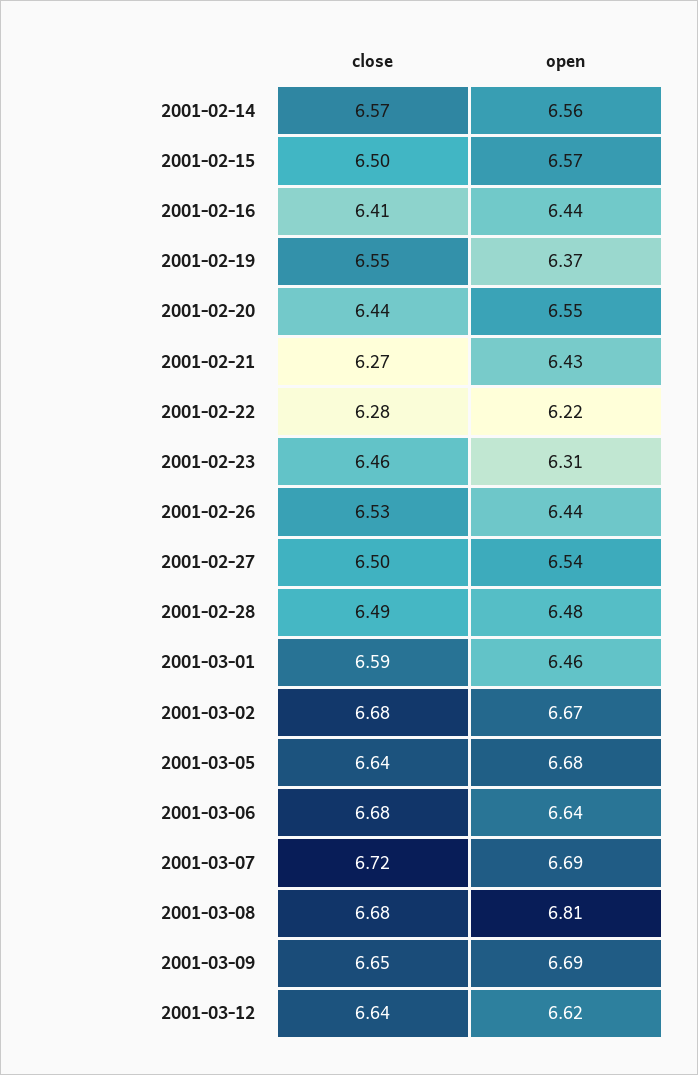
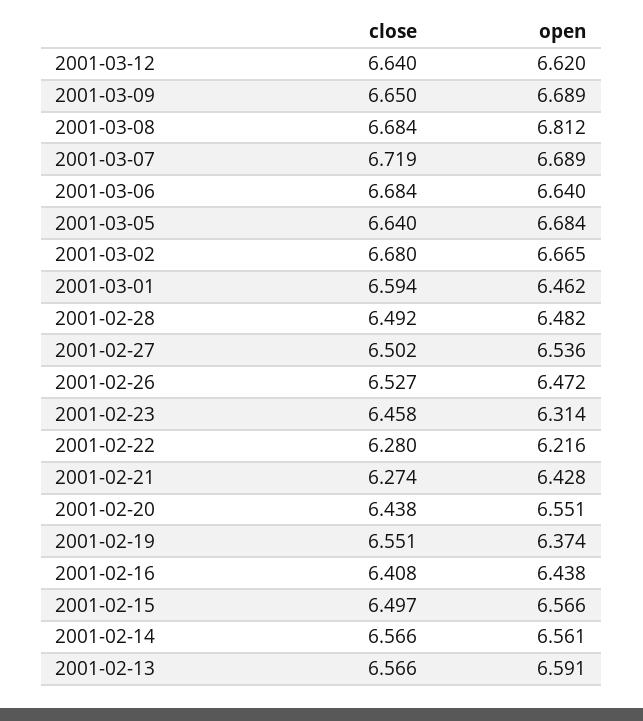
  {
    "close": {
      "2001-02-14": 6.566,
      "2001-02-15": 6.497,
      "2001-02-16": 6.408,
      "2001-02-19": 6.551,
      "2001-02-20": 6.438,
      "2001-02-21": 6.274,
      "2001-02-22": 6.28,
      "2001-02-23": 6.458,
      "2001-02-26": 6.527,
      "2001-02-27": 6.502,
      "2001-02-28": 6.492,
      "2001-03-01": 6.594,
      "2001-03-02": 6.68,
      "2001-03-05": 6.64,
      "2001-03-06": 6.684,
      "2001-03-07": 6.719,
      "2001-03-08": 6.684,
      "2001-03-09": 6.65,
-     "2001-03-12": 6.64
+     "2001-03-12": 6.64,
+     "2001-02-13": 6.566
    },
    "open": {
      "2001-02-14": 6.561,
      "2001-02-15": 6.566,
      "2001-02-16": 6.438,
      "2001-02-19": 6.374,
      "2001-02-20": 6.551,
      "2001-02-21": 6.428,
      "2001-02-22": 6.216,
      "2001-02-23": 6.314,
-     "2001-02-26": 6.44,
+     "2001-02-26": 6.472,
      "2001-02-27": 6.536,
      "2001-02-28": 6.482,
      "2001-03-01": 6.462,
      "2001-03-02": 6.665,
      "2001-03-05": 6.684,
      "2001-03-06": 6.64,
      "2001-03-07": 6.689,
      "2001-03-08": 6.812,
      "2001-03-09": 6.689,
-     "2001-03-12": 6.62
+     "2001-03-12": 6.62,
+     "2001-02-13": 6.591
    }
  }

